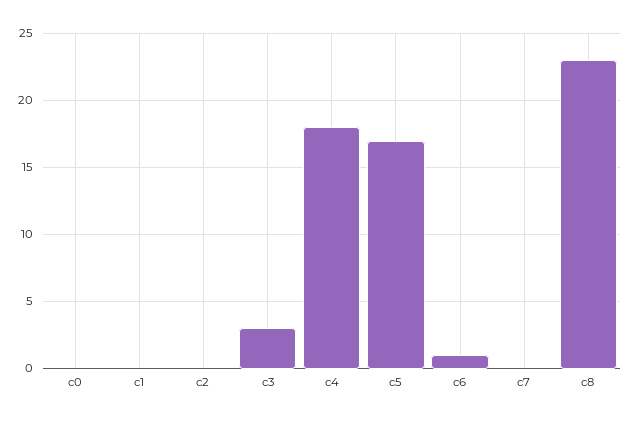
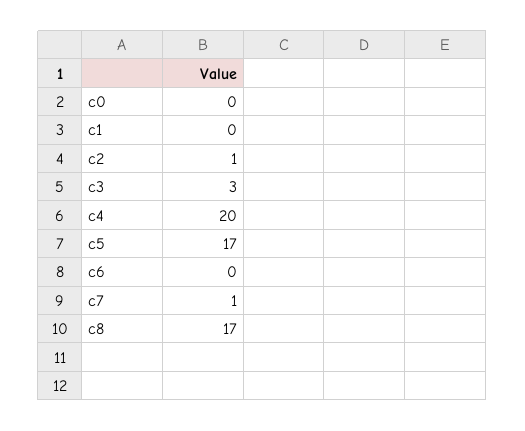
  {
    "c0": 0,
    "c1": 0,
-   "c2": 0,
+   "c2": 1,
    "c3": 3,
-   "c4": 18,
+   "c4": 20,
    "c5": 17,
-   "c6": 1,
+   "c6": 0,
-   "c7": 0,
+   "c7": 1,
-   "c8": 23
+   "c8": 17
  }

